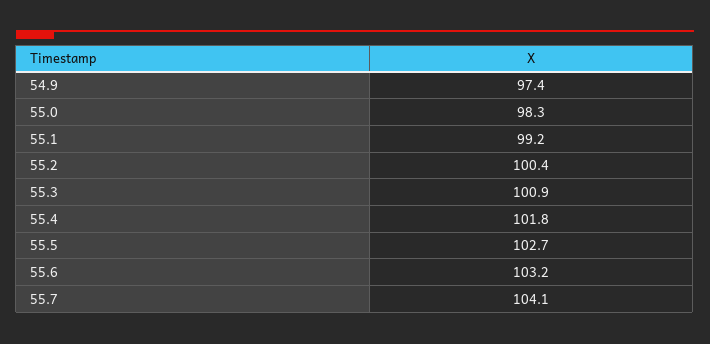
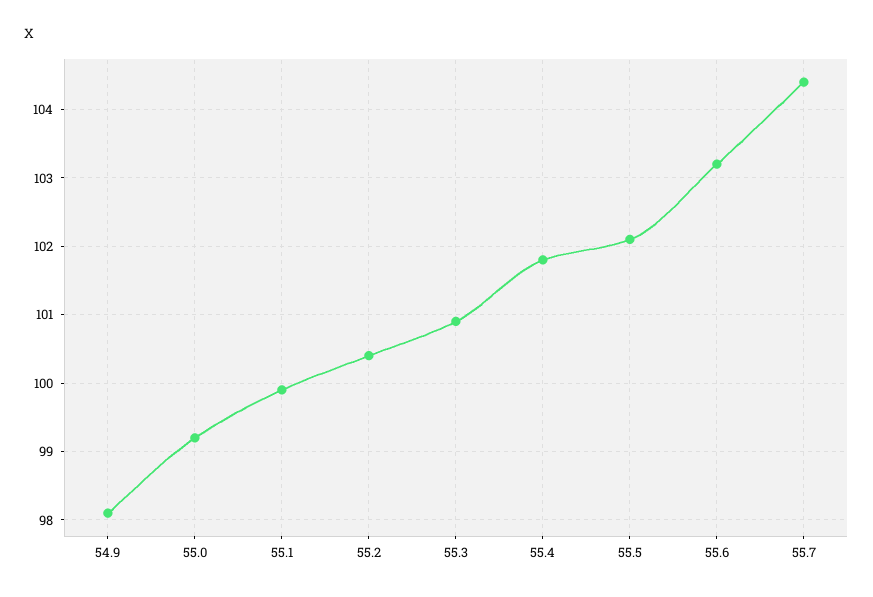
  {
-   "54.9": 97.4,
+   "54.9": 98.1,
-   "55.0": 98.3,
+   "55.0": 99.2,
-   "55.1": 99.2,
+   "55.1": 99.9,
    "55.2": 100.4,
    "55.3": 100.9,
    "55.4": 101.8,
-   "55.5": 102.7,
+   "55.5": 102.1,
    "55.6": 103.2,
-   "55.7": 104.1
+   "55.7": 104.4
  }

